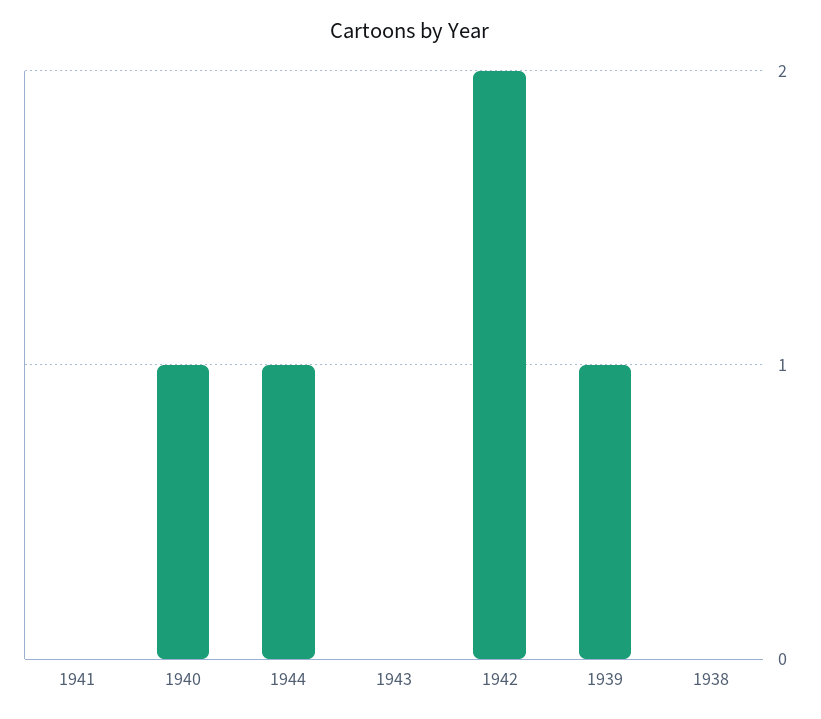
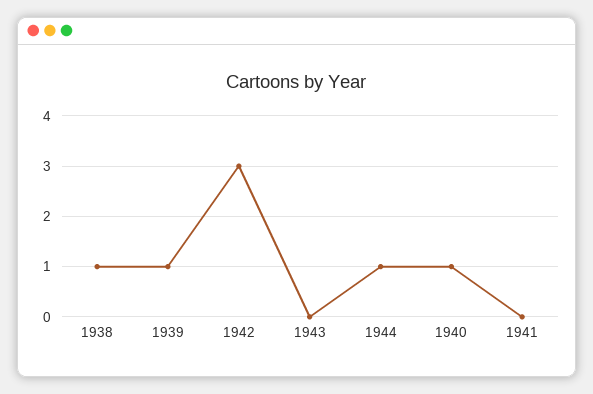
  {
    "1941": 0,
    "1940": 1,
    "1944": 1,
    "1943": 0,
-   "1942": 2,
+   "1942": 3,
    "1939": 1,
-   "1938": 0
+   "1938": 1
  }

